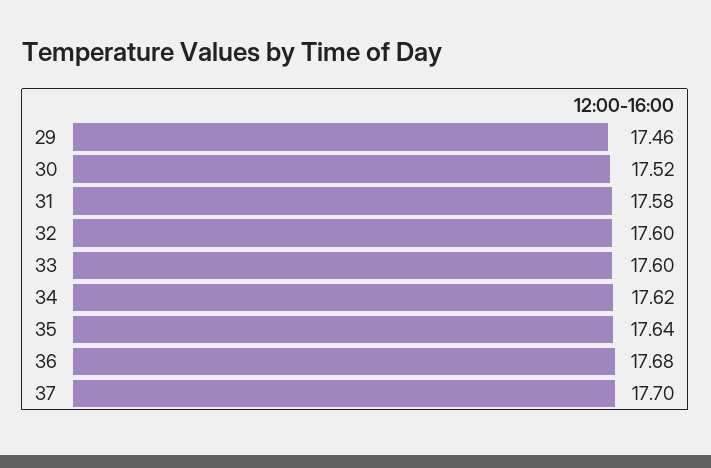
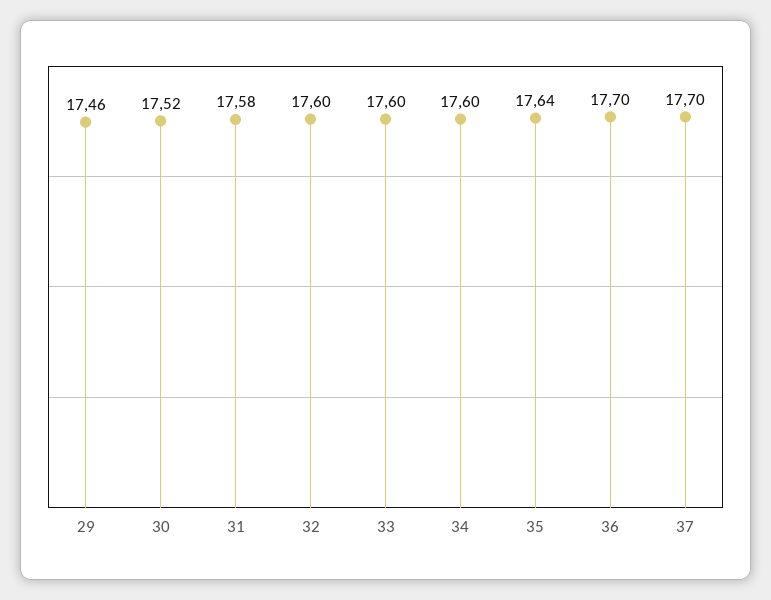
  {
    "29": 17.46,
    "30": 17.52,
    "31": 17.58,
    "32": 17.6,
    "33": 17.6,
-   "34": 17.62,
+   "34": 17.6,
    "35": 17.64,
-   "36": 17.68,
+   "36": 17.7,
    "37": 17.7
  }

